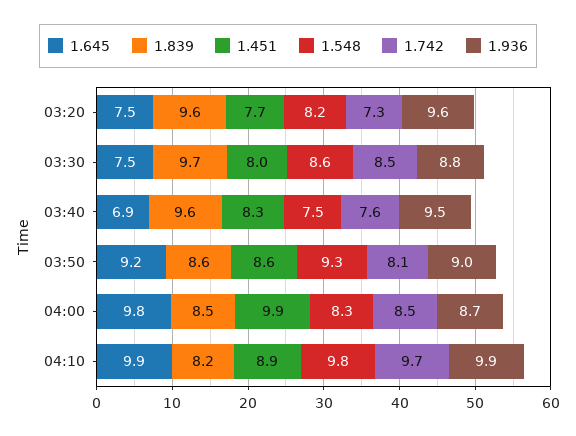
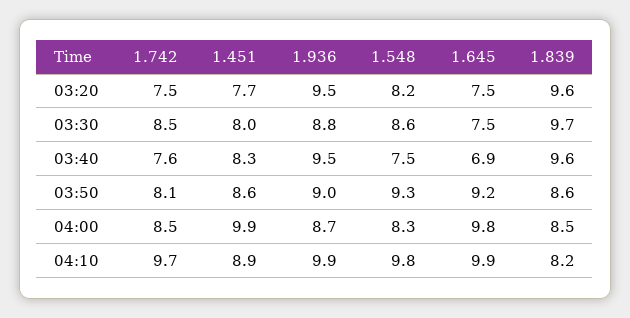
  {
    "1.645": {
      "03:20": 7.5,
      "03:30": 7.5,
      "03:40": 6.9,
      "03:50": 9.2,
      "04:00": 9.8,
      "04:10": 9.9
    },
    "1.839": {
      "03:20": 9.6,
      "03:30": 9.7,
      "03:40": 9.6,
      "03:50": 8.6,
      "04:00": 8.5,
      "04:10": 8.2
    },
    "1.451": {
      "03:20": 7.7,
      "03:30": 8,
      "03:40": 8.3,
      "03:50": 8.6,
      "04:00": 9.9,
      "04:10": 8.9
    },
    "1.548": {
      "03:20": 8.2,
      "03:30": 8.6,
      "03:40": 7.5,
      "03:50": 9.3,
      "04:00": 8.3,
      "04:10": 9.8
    },
    "1.742": {
-     "03:20": 7.3,
+     "03:20": 7.5,
      "03:30": 8.5,
      "03:40": 7.6,
      "03:50": 8.1,
      "04:00": 8.5,
      "04:10": 9.7
    },
    "1.936": {
-     "03:20": 9.6,
+     "03:20": 9.5,
      "03:30": 8.8,
      "03:40": 9.5,
      "03:50": 9,
      "04:00": 8.7,
      "04:10": 9.9
    }
  }

